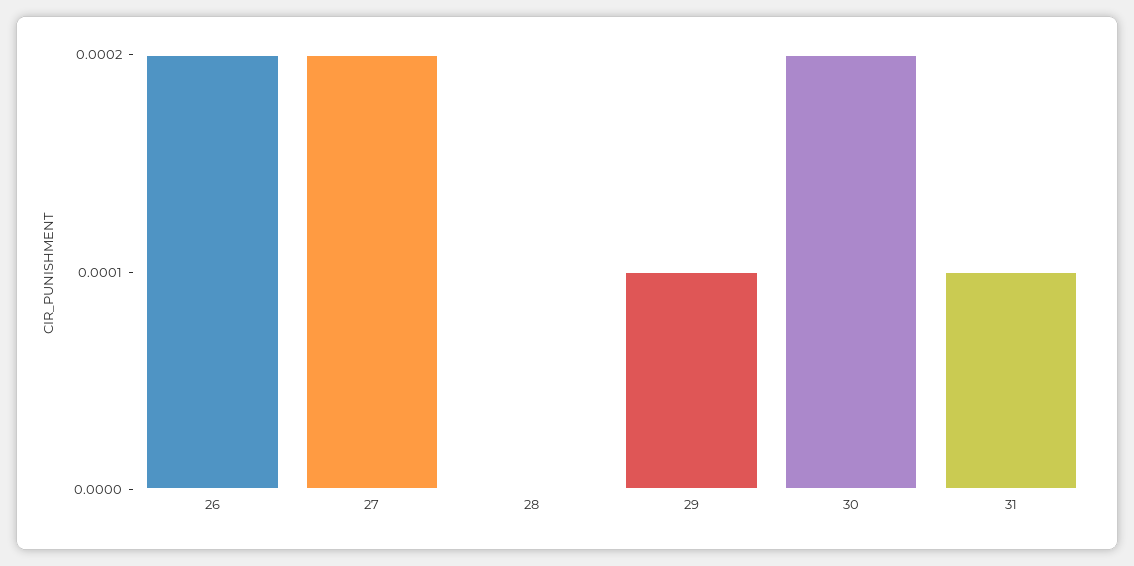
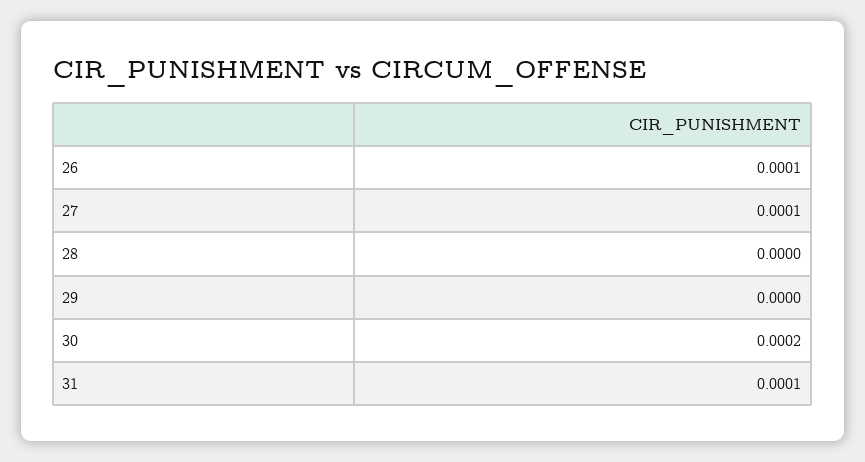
  {
-   "26": 0.0002,
+   "26": 0.0001,
-   "27": 0.0002,
+   "27": 0.0001,
    "28": 0,
-   "29": 0.0001,
+   "29": 0,
    "30": 0.0002,
    "31": 0.0001
  }

